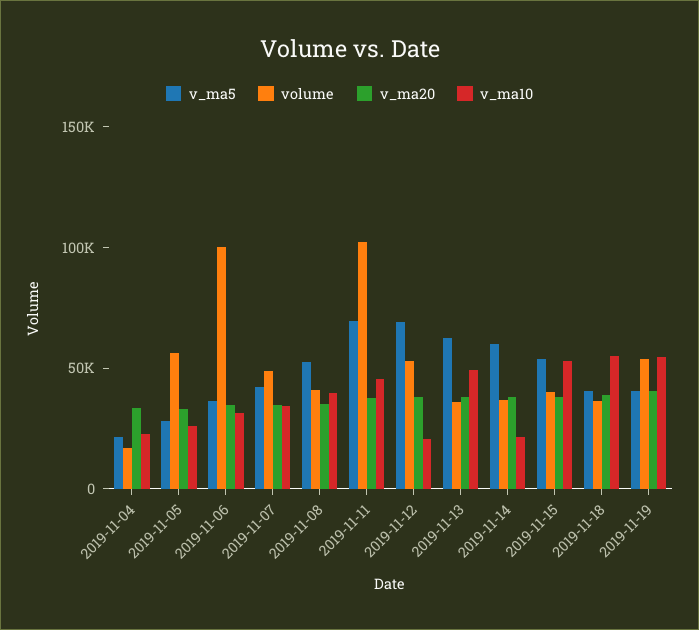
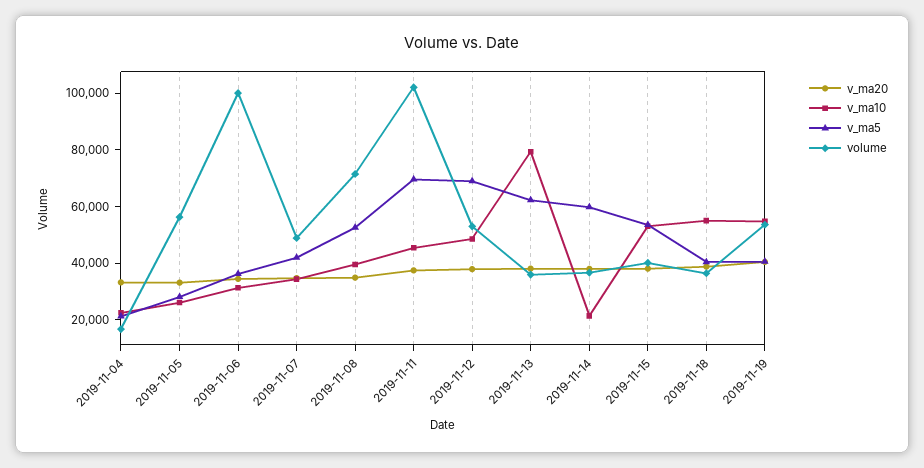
  {
    "v_ma5": {
      "2019-11-04": 20000,
      "2019-11-05": 30000,
      "2019-11-06": 35000,
      "2019-11-07": 40000,
      "2019-11-08": 55000,
      "2019-11-11": 70000,
      "2019-11-12": 70000,
      "2019-11-13": 60000,
      "2019-11-14": 60000,
      "2019-11-15": 55000,
      "2019-11-18": 40000,
      "2019-11-19": 40000
    },
    "volume": {
      "2019-11-04": 15000,
      "2019-11-05": 55000,
      "2019-11-06": 100000,
      "2019-11-07": 50000,
-     "2019-11-08": 40000,
+     "2019-11-08": 70000,
      "2019-11-11": 100000,
      "2019-11-12": 55000,
      "2019-11-13": 35000,
      "2019-11-14": 35000,
      "2019-11-15": 40000,
      "2019-11-18": 35000,
      "2019-11-19": 55000
    },
    "v_ma20": {
      "2019-11-04": 35000,
      "2019-11-05": 35000,
      "2019-11-06": 35000,
      "2019-11-07": 35000,
      "2019-11-08": 35000,
      "2019-11-11": 35000,
      "2019-11-12": 40000,
      "2019-11-13": 40000,
      "2019-11-14": 40000,
      "2019-11-15": 40000,
      "2019-11-18": 40000,
      "2019-11-19": 40000
    },
    "v_ma10": {
      "2019-11-04": 25000,
      "2019-11-05": 25000,
      "2019-11-06": 30000,
      "2019-11-07": 35000,
      "2019-11-08": 40000,
      "2019-11-11": 45000,
-     "2019-11-12": 20000,
+     "2019-11-12": 50000,
-     "2019-11-13": 50000,
+     "2019-11-13": 80000,
      "2019-11-14": 20000,
      "2019-11-15": 55000,
      "2019-11-18": 55000,
      "2019-11-19": 55000
    }
  }

